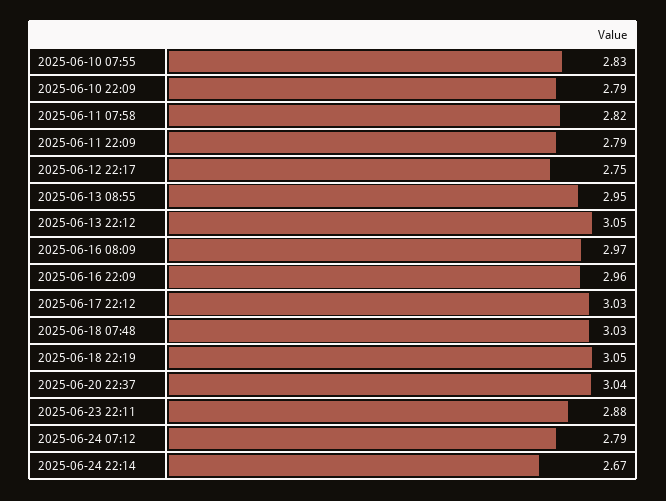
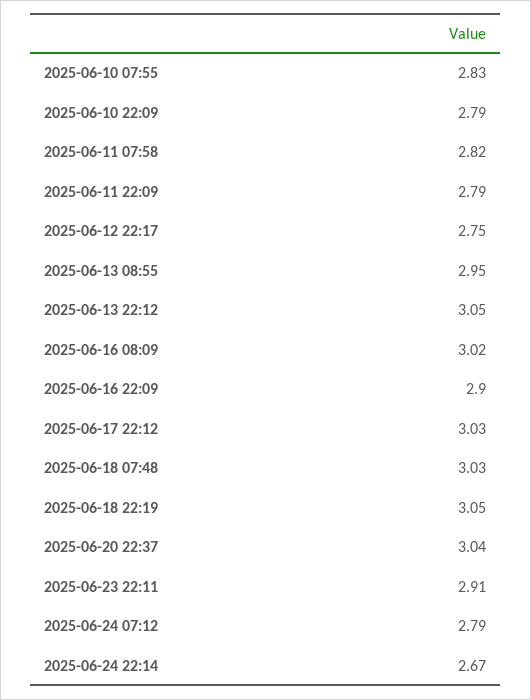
  {
    "2025-06-10 07:55": 2.83,
    "2025-06-10 22:09": 2.79,
    "2025-06-11 07:58": 2.82,
    "2025-06-11 22:09": 2.79,
    "2025-06-12 22:17": 2.75,
    "2025-06-13 08:55": 2.95,
    "2025-06-13 22:12": 3.05,
-   "2025-06-16 08:09": 2.97,
+   "2025-06-16 08:09": 3.02,
-   "2025-06-16 22:09": 2.96,
+   "2025-06-16 22:09": 2.9,
    "2025-06-17 22:12": 3.03,
    "2025-06-18 07:48": 3.03,
    "2025-06-18 22:19": 3.05,
    "2025-06-20 22:37": 3.04,
-   "2025-06-23 22:11": 2.88,
+   "2025-06-23 22:11": 2.91,
    "2025-06-24 07:12": 2.79,
    "2025-06-24 22:14": 2.67
  }

